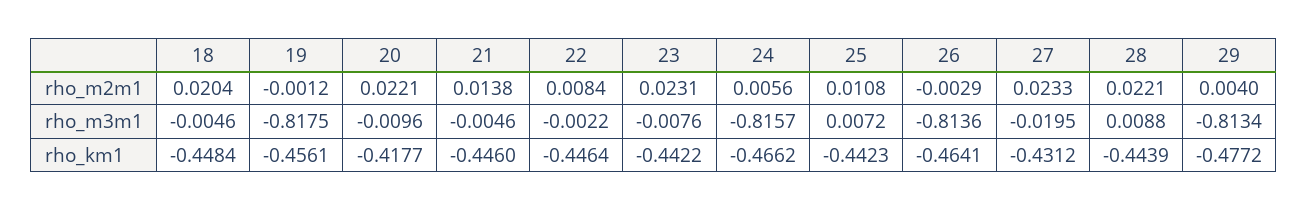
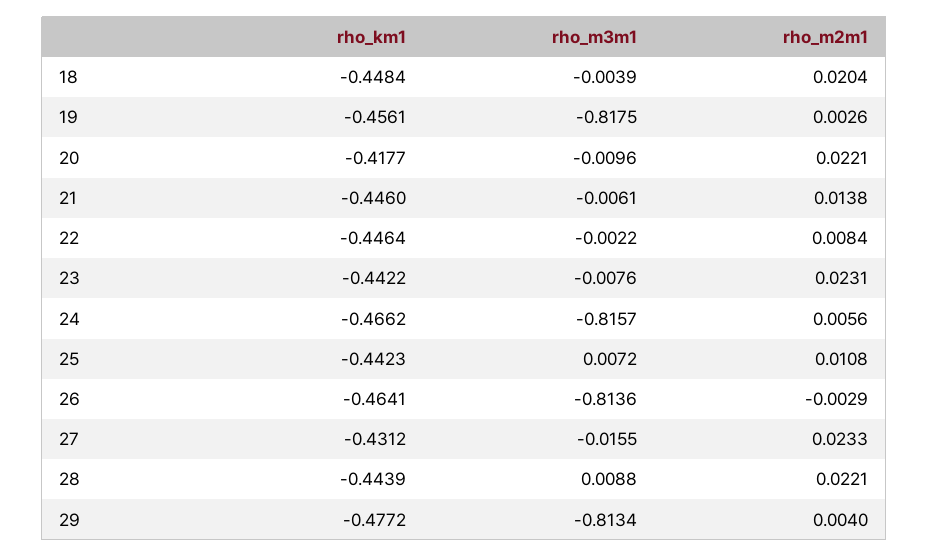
  {
    "18": {
      "rho_m2m1": 0.0204,
-     "rho_m3m1": -0.0046,
+     "rho_m3m1": -0.0039,
      "rho_km1": -0.4484
    },
    "19": {
-     "rho_m2m1": -0.0012,
+     "rho_m2m1": 0.0026,
      "rho_m3m1": -0.8175,
      "rho_km1": -0.4561
    },
    "20": {
      "rho_m2m1": 0.0221,
      "rho_m3m1": -0.0096,
      "rho_km1": -0.4177
    },
    "21": {
      "rho_m2m1": 0.0138,
-     "rho_m3m1": -0.0046,
+     "rho_m3m1": -0.0061,
      "rho_km1": -0.446
    },
    "22": {
      "rho_m2m1": 0.0084,
      "rho_m3m1": -0.0022,
      "rho_km1": -0.4464
    },
    "23": {
      "rho_m2m1": 0.0231,
      "rho_m3m1": -0.0076,
      "rho_km1": -0.4422
    },
    "24": {
      "rho_m2m1": 0.0056,
      "rho_m3m1": -0.8157,
      "rho_km1": -0.4662
    },
    "25": {
      "rho_m2m1": 0.0108,
      "rho_m3m1": 0.0072,
      "rho_km1": -0.4423
    },
    "26": {
      "rho_m2m1": -0.0029,
      "rho_m3m1": -0.8136,
      "rho_km1": -0.4641
    },
    "27": {
      "rho_m2m1": 0.0233,
-     "rho_m3m1": -0.0195,
+     "rho_m3m1": -0.0155,
      "rho_km1": -0.4312
    },
    "28": {
      "rho_m2m1": 0.0221,
      "rho_m3m1": 0.0088,
      "rho_km1": -0.4439
    },
    "29": {
      "rho_m2m1": 0.004,
      "rho_m3m1": -0.8134,
      "rho_km1": -0.4772
    }
  }

